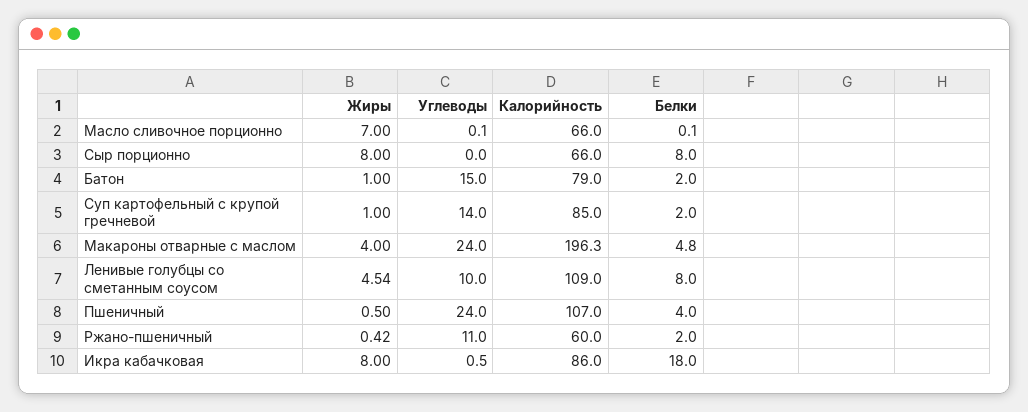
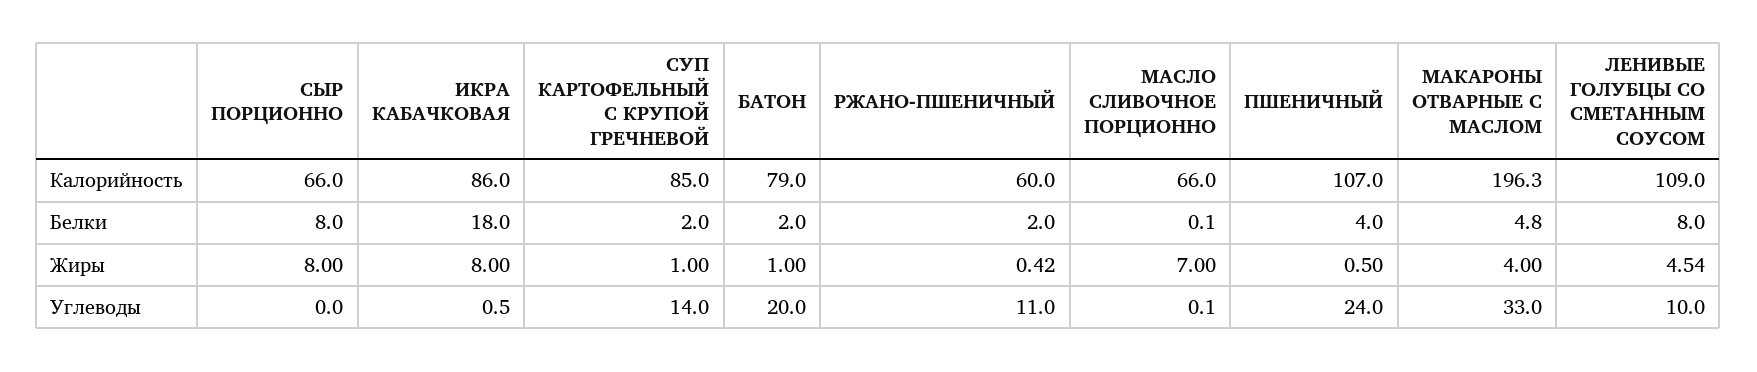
  {
    "Жиры": {
      "Масло сливочное порционно": 7,
      "Сыр порционно": 8,
      "Батон": 1,
      "Суп картофельный с крупой гречневой": 1,
      "Макароны отварные с маслом": 4,
      "Ленивые голубцы со сметанным соусом": 4.54,
      "Пшеничный": 0.5,
      "Ржано-пшеничный": 0.42,
      "Икра кабачковая": 8
    },
    "Углеводы": {
      "Масло сливочное порционно": 0.1,
      "Сыр порционно": 0,
-     "Батон": 15,
+     "Батон": 20,
      "Суп картофельный с крупой гречневой": 14,
-     "Макароны отварные с маслом": 24,
+     "Макароны отварные с маслом": 33,
      "Ленивые голубцы со сметанным соусом": 10,
      "Пшеничный": 24,
      "Ржано-пшеничный": 11,
      "Икра кабачковая": 0.5
    },
    "Калорийность": {
      "Масло сливочное порционно": 66,
      "Сыр порционно": 66,
      "Батон": 79,
      "Суп картофельный с крупой гречневой": 85,
      "Макароны отварные с маслом": 196.3,
      "Ленивые голубцы со сметанным соусом": 109,
      "Пшеничный": 107,
      "Ржано-пшеничный": 60,
      "Икра кабачковая": 86
    },
    "Белки": {
      "Масло сливочное порционно": 0.1,
      "Сыр порционно": 8,
      "Батон": 2,
      "Суп картофельный с крупой гречневой": 2,
      "Макароны отварные с маслом": 4.8,
      "Ленивые голубцы со сметанным соусом": 8,
      "Пшеничный": 4,
      "Ржано-пшеничный": 2,
      "Икра кабачковая": 18
    }
  }

